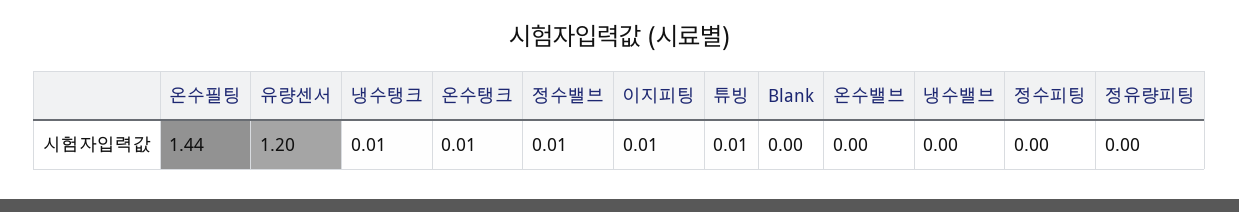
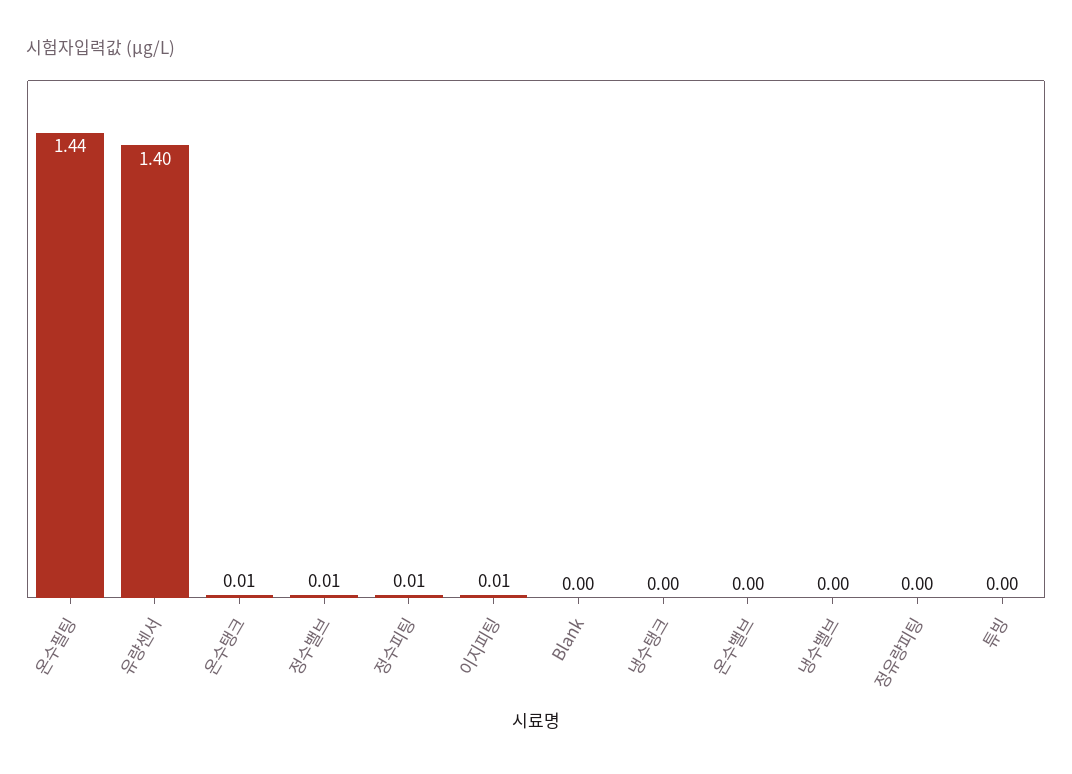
  {
    "온수필팅": 1.44,
-   "유량센서": 1.2,
+   "유량센서": 1.4,
-   "냉수탱크": 0.01,
+   "냉수탱크": 0,
    "온수탱크": 0.01,
    "정수밸브": 0.01,
    "이지피팅": 0.01,
-   "튜빙": 0.01,
+   "튜빙": 0,
    "Blank": 0,
    "온수밸브": 0,
    "냉수밸브": 0,
-   "정수피팅": 0,
+   "정수피팅": 0.01,
    "정유량피팅": 0
  }

